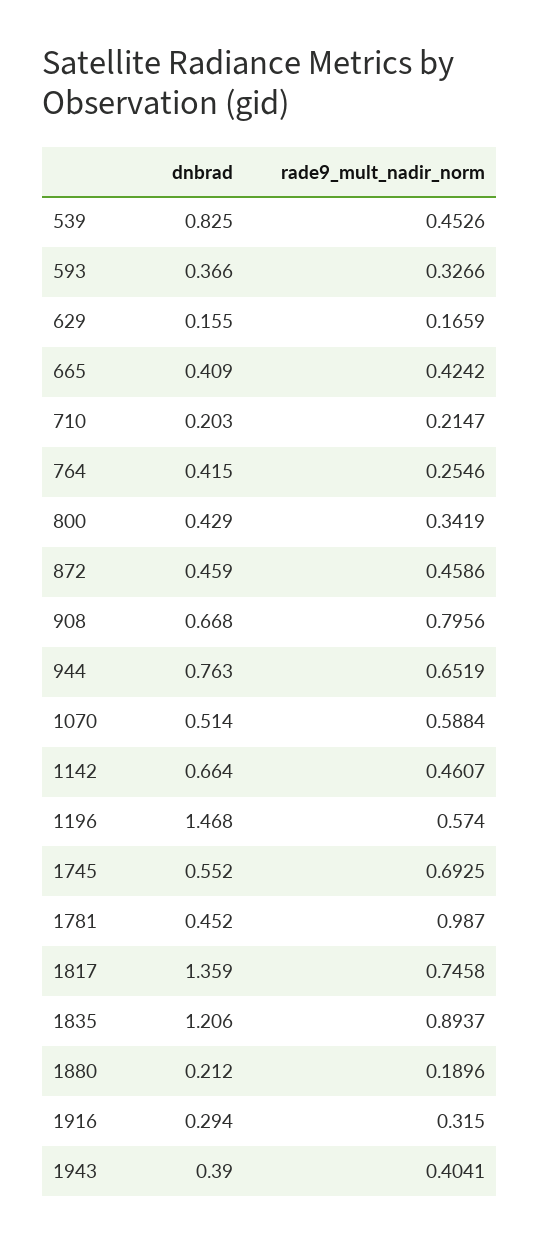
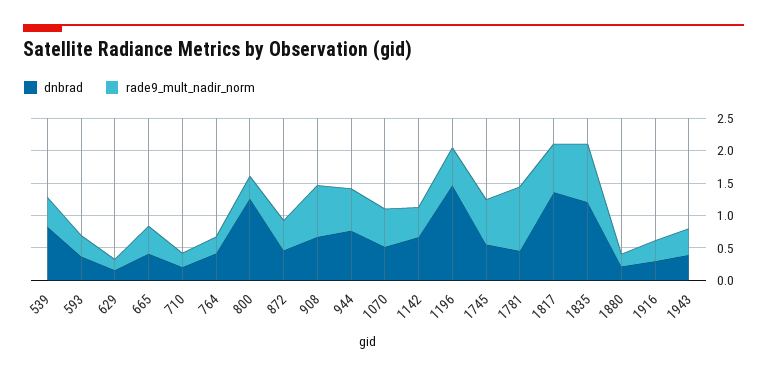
  {
    "dnbrad": {
      "539": 0.825,
      "593": 0.366,
      "629": 0.155,
      "665": 0.409,
      "710": 0.203,
      "764": 0.415,
-     "800": 0.429,
+     "800": 1.25,
      "872": 0.459,
      "908": 0.668,
      "944": 0.763,
      "1070": 0.514,
      "1142": 0.664,
      "1196": 1.468,
      "1745": 0.552,
      "1781": 0.452,
      "1817": 1.359,
      "1835": 1.206,
      "1880": 0.212,
      "1916": 0.294,
      "1943": 0.39
    },
    "rade9_mult_nadir_norm": {
      "539": 0.4526,
      "593": 0.3266,
      "629": 0.1659,
      "665": 0.4242,
      "710": 0.2147,
      "764": 0.2546,
      "800": 0.3419,
      "872": 0.4586,
      "908": 0.7956,
      "944": 0.6519,
      "1070": 0.5884,
      "1142": 0.4607,
      "1196": 0.574,
      "1745": 0.6925,
      "1781": 0.987,
      "1817": 0.7458,
      "1835": 0.8937,
      "1880": 0.1896,
      "1916": 0.315,
      "1943": 0.4041
    }
  }

